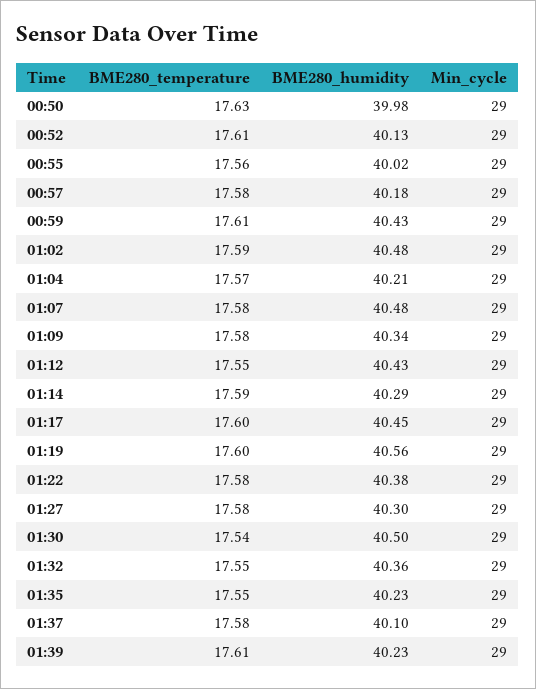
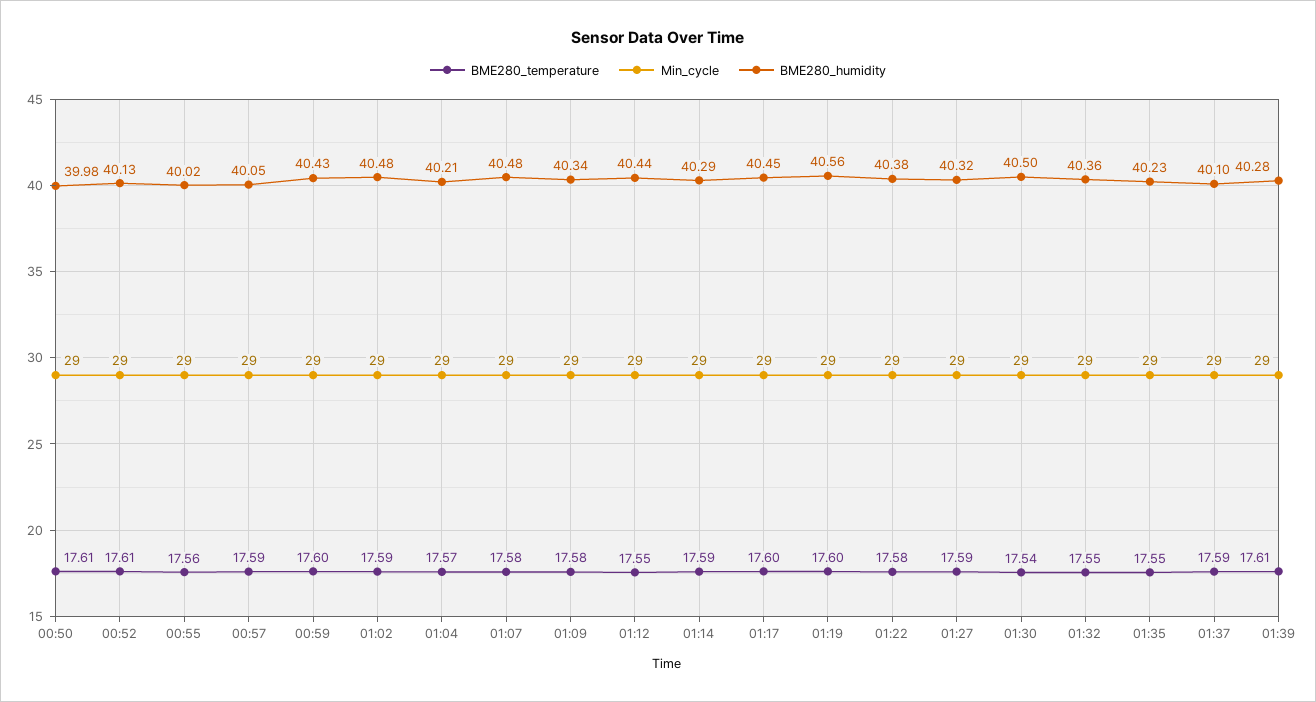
  {
    "BME280_temperature": {
-     "00:50": 17.63,
+     "00:50": 17.61,
      "00:52": 17.61,
      "00:55": 17.56,
-     "00:57": 17.58,
+     "00:57": 17.59,
-     "00:59": 17.61,
+     "00:59": 17.6,
      "01:02": 17.59,
      "01:04": 17.57,
      "01:07": 17.58,
      "01:09": 17.58,
      "01:12": 17.55,
      "01:14": 17.59,
      "01:17": 17.6,
      "01:19": 17.6,
      "01:22": 17.58,
-     "01:27": 17.58,
+     "01:27": 17.59,
      "01:30": 17.54,
      "01:32": 17.55,
      "01:35": 17.55,
-     "01:37": 17.58,
+     "01:37": 17.59,
      "01:39": 17.61
    },
    "BME280_humidity": {
      "00:50": 39.98,
      "00:52": 40.13,
      "00:55": 40.02,
-     "00:57": 40.18,
+     "00:57": 40.05,
      "00:59": 40.43,
      "01:02": 40.48,
      "01:04": 40.21,
      "01:07": 40.48,
      "01:09": 40.34,
-     "01:12": 40.43,
+     "01:12": 40.44,
      "01:14": 40.29,
      "01:17": 40.45,
      "01:19": 40.56,
      "01:22": 40.38,
-     "01:27": 40.3,
+     "01:27": 40.32,
      "01:30": 40.5,
      "01:32": 40.36,
      "01:35": 40.23,
      "01:37": 40.1,
-     "01:39": 40.23
+     "01:39": 40.28
    },
    "Min_cycle": {
      "00:50": 29,
      "00:52": 29,
      "00:55": 29,
      "00:57": 29,
      "00:59": 29,
      "01:02": 29,
      "01:04": 29,
      "01:07": 29,
      "01:09": 29,
      "01:12": 29,
      "01:14": 29,
      "01:17": 29,
      "01:19": 29,
      "01:22": 29,
      "01:27": 29,
      "01:30": 29,
      "01:32": 29,
      "01:35": 29,
      "01:37": 29,
      "01:39": 29
    }
  }

